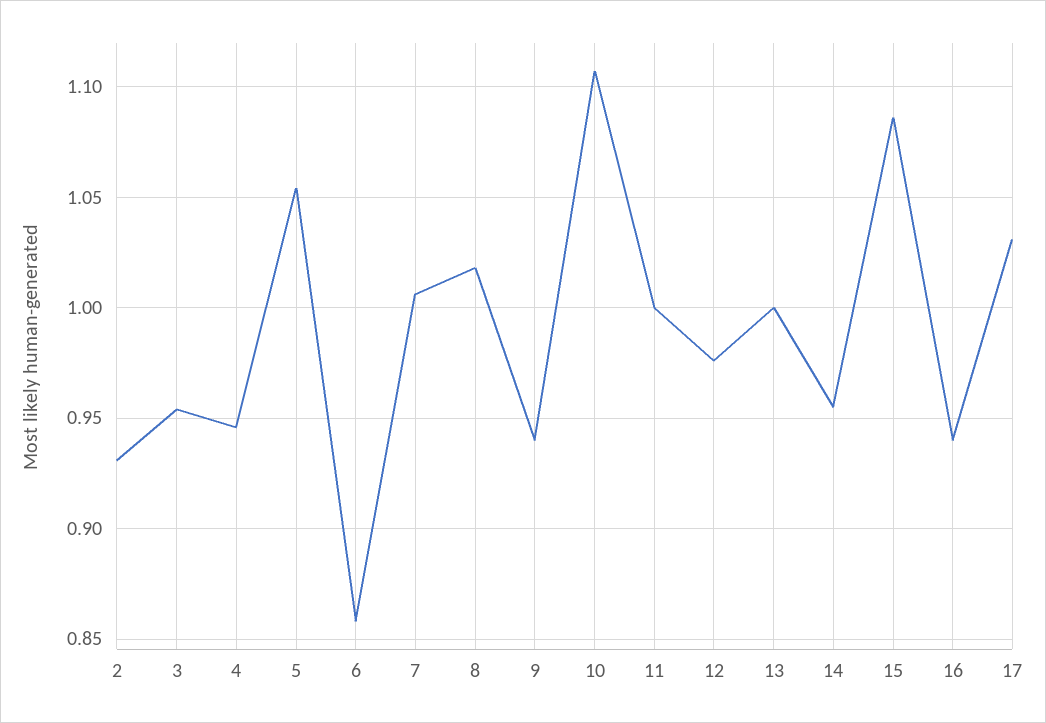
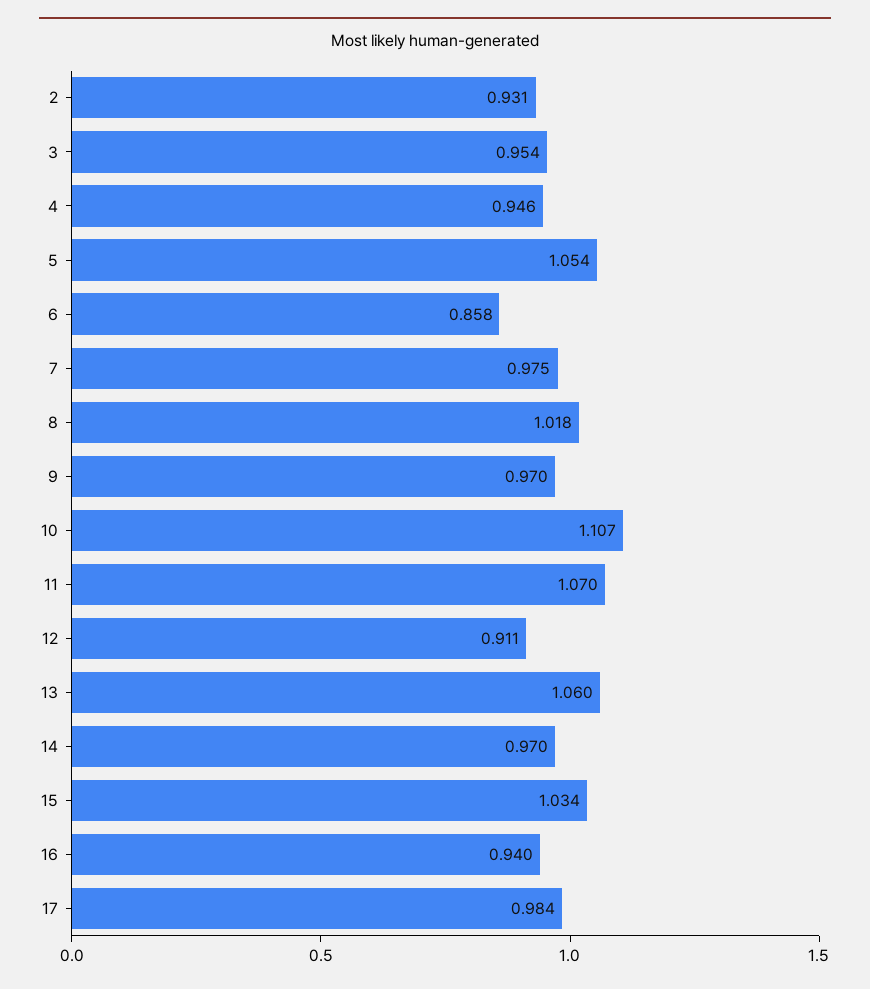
  {
    "2": 0.931,
    "3": 0.954,
    "4": 0.946,
    "5": 1.054,
    "6": 0.858,
-   "7": 1.005,
+   "7": 0.975,
    "8": 1.018,
-   "9": 0.94,
+   "9": 0.97,
    "10": 1.107,
-   "11": 1,
+   "11": 1.07,
-   "12": 0.975,
+   "12": 0.911,
-   "13": 1,
+   "13": 1.06,
-   "14": 0.955,
+   "14": 0.97,
-   "15": 1.085,
+   "15": 1.034,
    "16": 0.94,
-   "17": 1.03
+   "17": 0.984
  }

